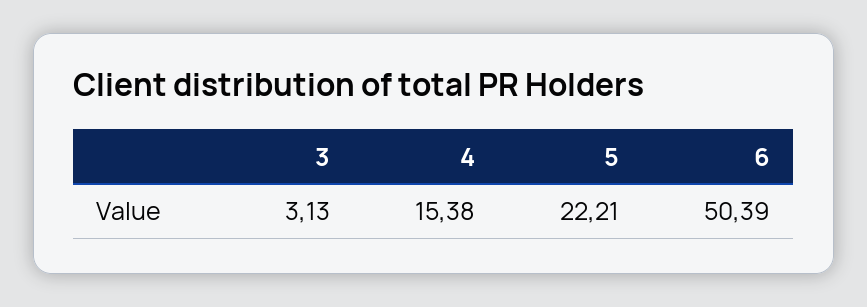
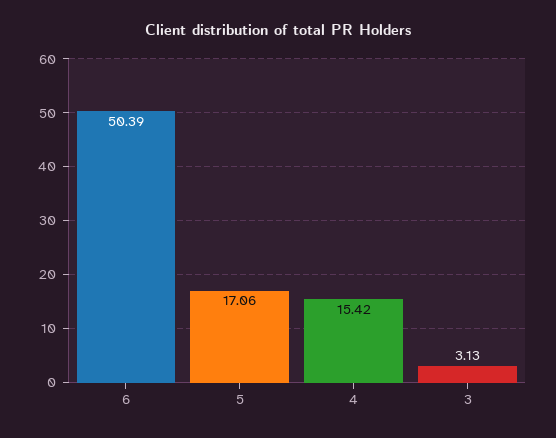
  {
    "3": 3.13,
-   "4": 15.38,
+   "4": 15.42,
-   "5": 22.21,
+   "5": 17.06,
    "6": 50.39
  }

